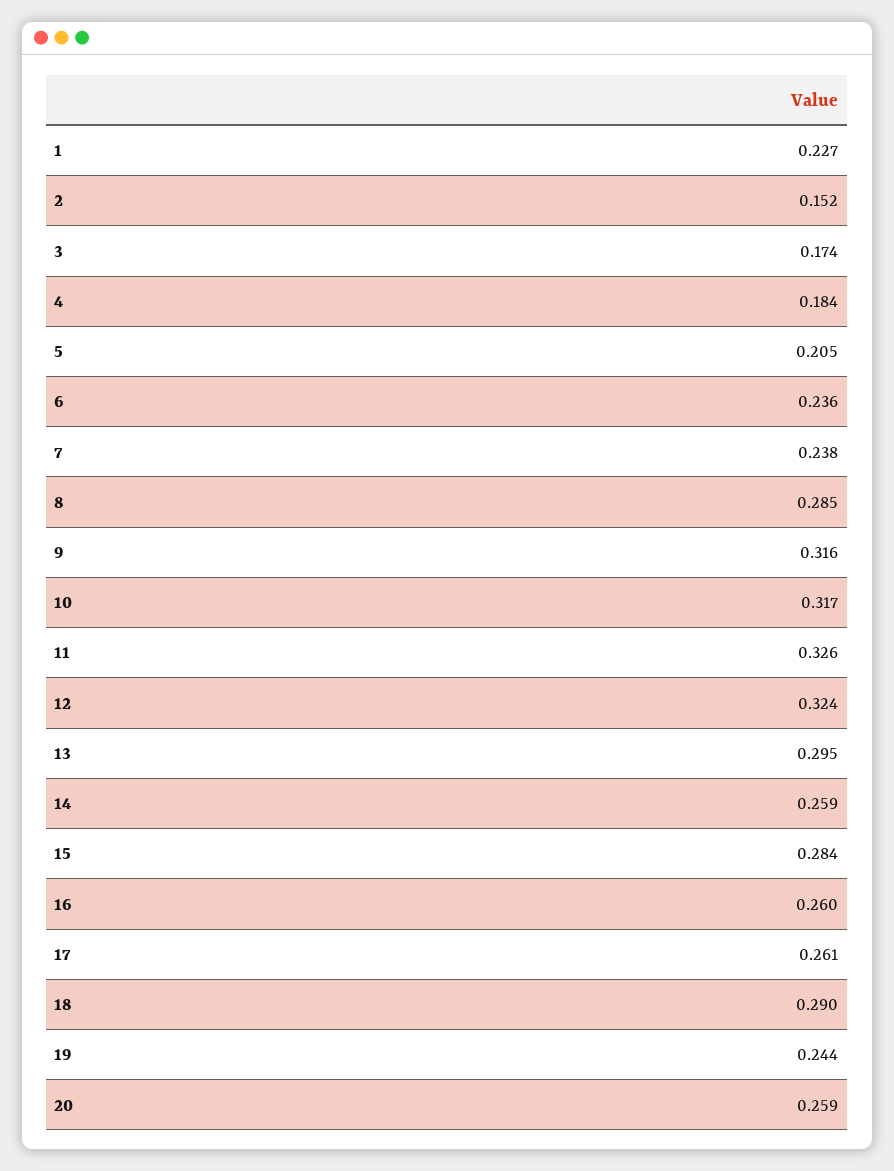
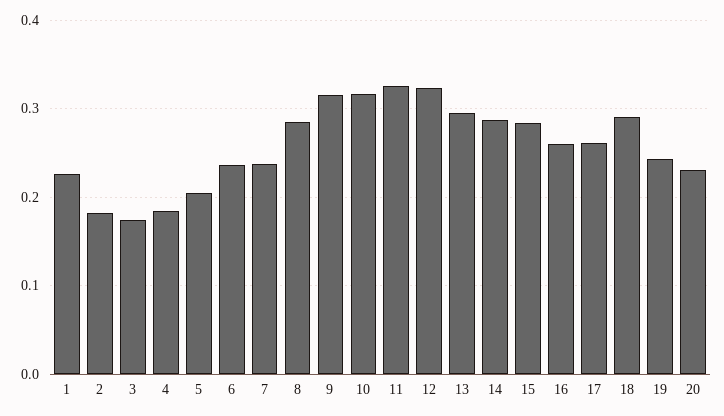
  {
    "1": 0.227,
-   "2": 0.152,
+   "2": 0.18,
    "3": 0.174,
    "4": 0.184,
    "5": 0.205,
    "6": 0.236,
    "7": 0.238,
    "8": 0.285,
    "9": 0.316,
    "10": 0.317,
    "11": 0.326,
    "12": 0.324,
    "13": 0.295,
-   "14": 0.259,
+   "14": 0.29,
    "15": 0.284,
    "16": 0.26,
    "17": 0.261,
    "18": 0.29,
    "19": 0.244,
-   "20": 0.259
+   "20": 0.23
  }

